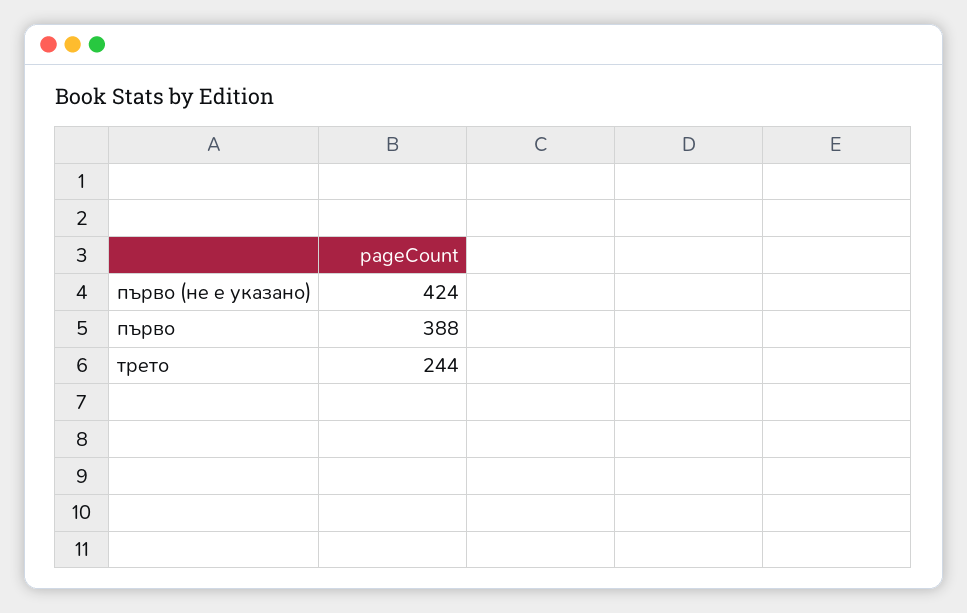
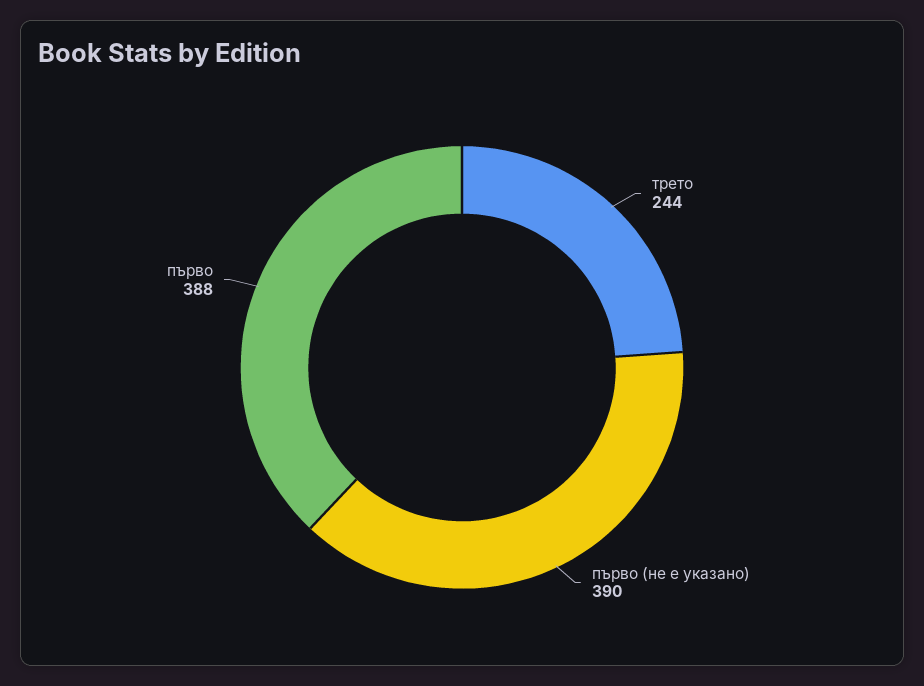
  {
-   "първо (не е указано)": 424,
+   "първо (не е указано)": 390,
    "първо": 388,
    "трето": 244
  }

